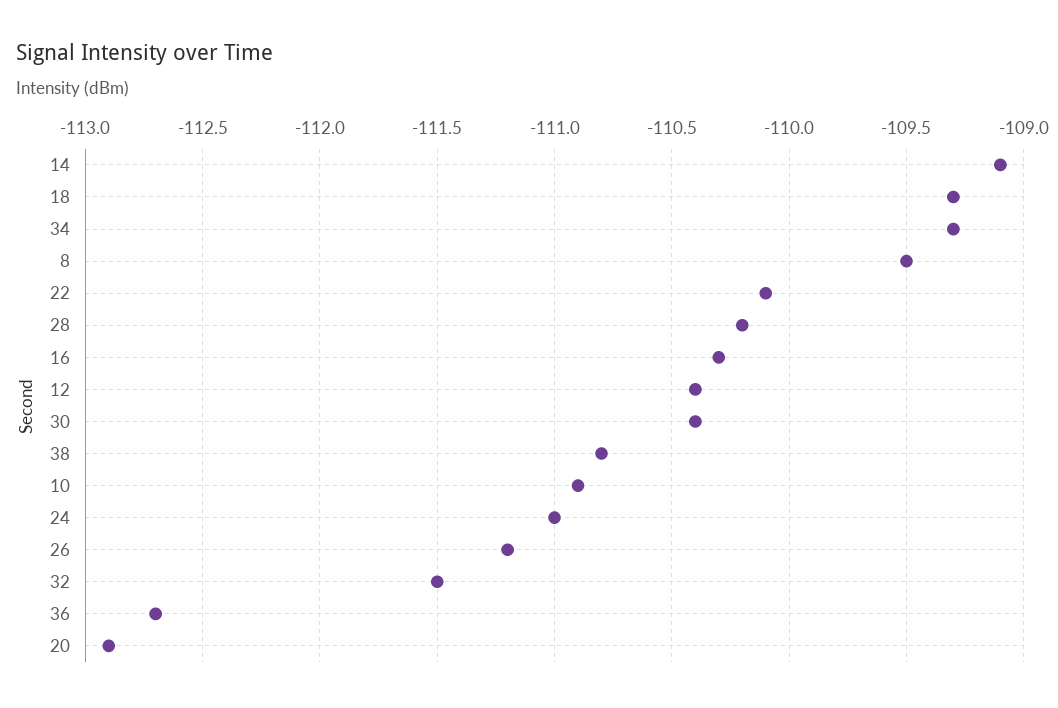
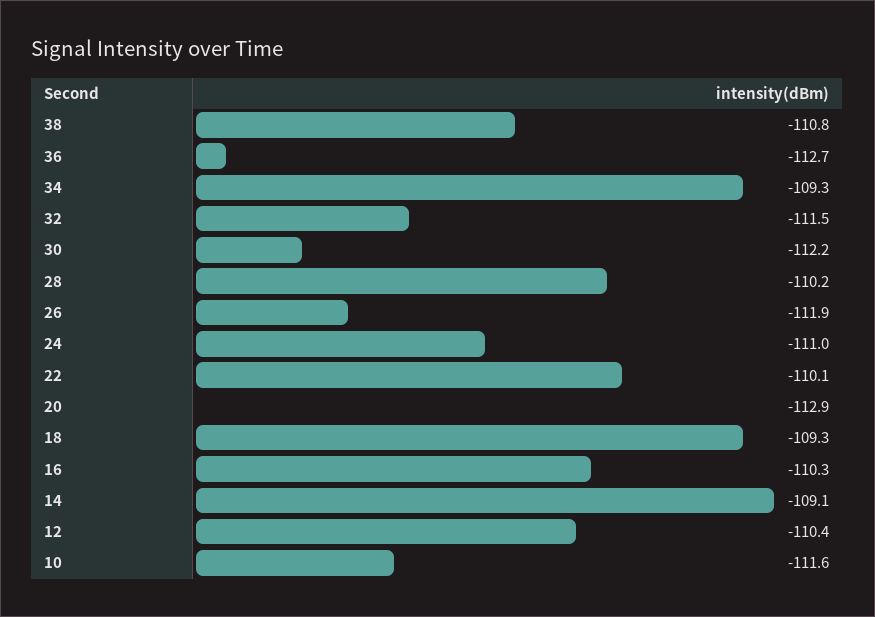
  {
    "14": -109.1,
    "18": -109.3,
    "34": -109.3,
-   "8": -109.5,
    "22": -110.1,
    "28": -110.2,
    "16": -110.3,
    "12": -110.4,
-   "30": -110.4,
+   "30": -112.2,
    "38": -110.8,
-   "10": -110.9,
+   "10": -111.6,
    "24": -111,
-   "26": -111.2,
+   "26": -111.9,
    "32": -111.5,
    "36": -112.7,
    "20": -112.9
  }

